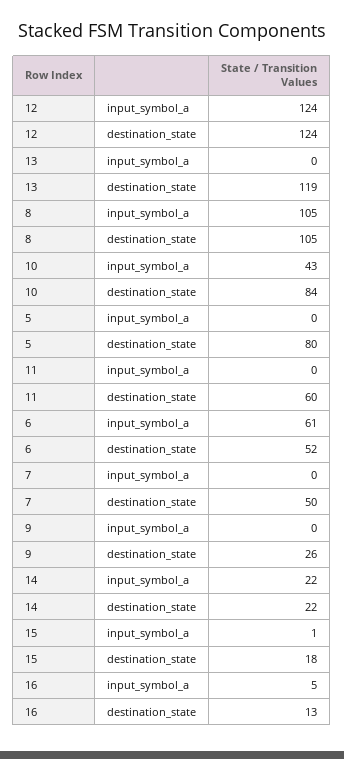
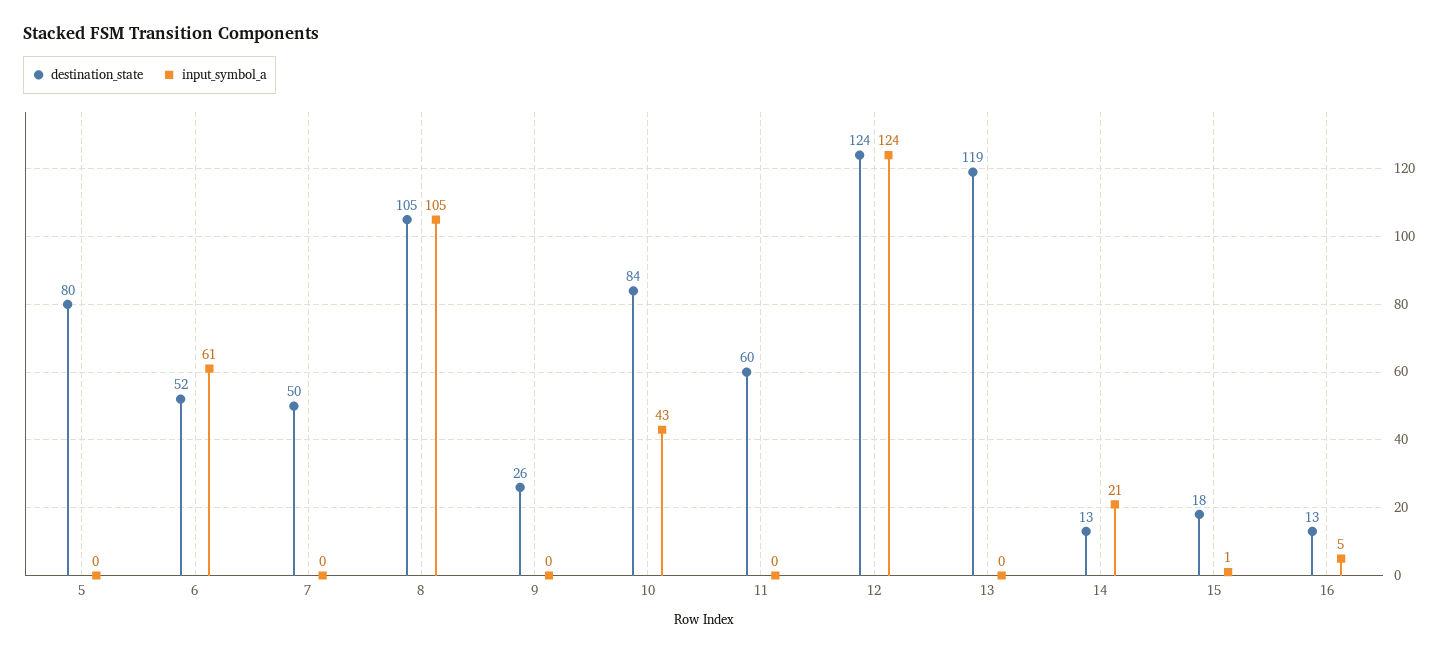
  {
    "input_symbol_a": {
      "12": 124,
      "13": 0,
      "8": 105,
      "10": 43,
      "5": 0,
      "11": 0,
      "6": 61,
      "7": 0,
      "9": 0,
-     "14": 22,
+     "14": 21,
      "15": 1,
      "16": 5
    },
    "destination_state": {
      "12": 124,
      "13": 119,
      "8": 105,
      "10": 84,
      "5": 80,
      "11": 60,
      "6": 52,
      "7": 50,
      "9": 26,
-     "14": 22,
+     "14": 13,
      "15": 18,
      "16": 13
    }
  }

